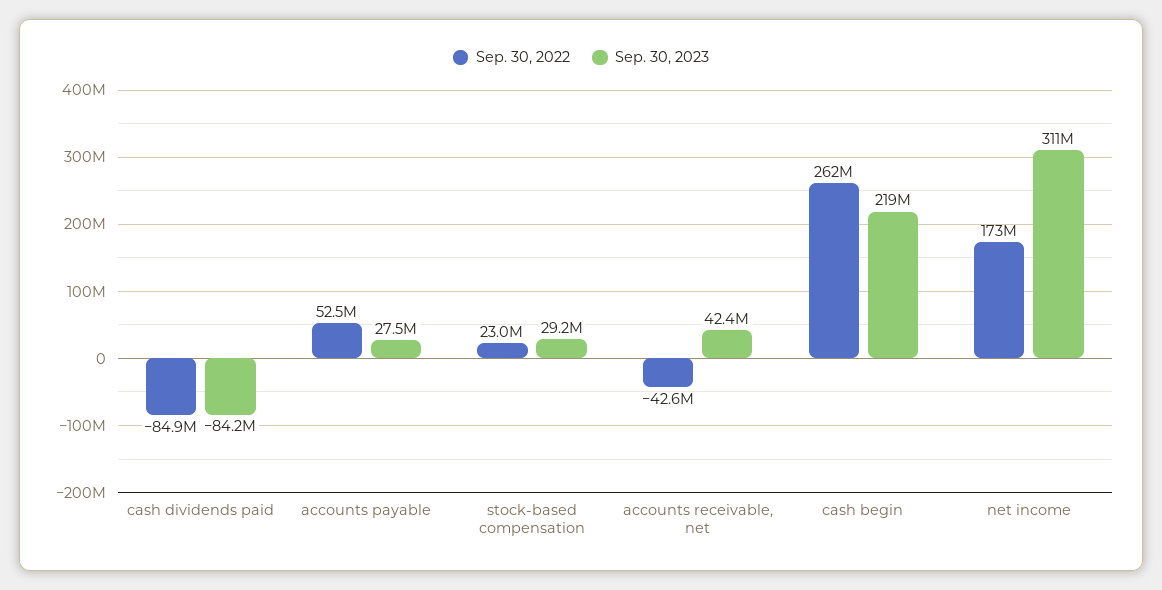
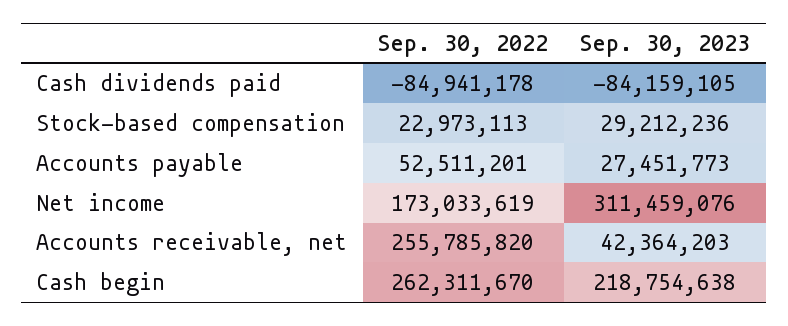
  {
    "Sep. 30, 2022": {
      "cash dividends paid": -84941178,
      "accounts payable": 52511201,
      "stock-based compensation": 22973113,
-     "accounts receivable, net": -42600000,
+     "accounts receivable, net": 255785820,
      "cash begin": 262311670,
      "net income": 173033619
    },
    "Sep. 30, 2023": {
      "cash dividends paid": -84159105,
      "accounts payable": 27451773,
      "stock-based compensation": 29212236,
      "accounts receivable, net": 42364203,
      "cash begin": 218754638,
      "net income": 311459076
    }
  }

